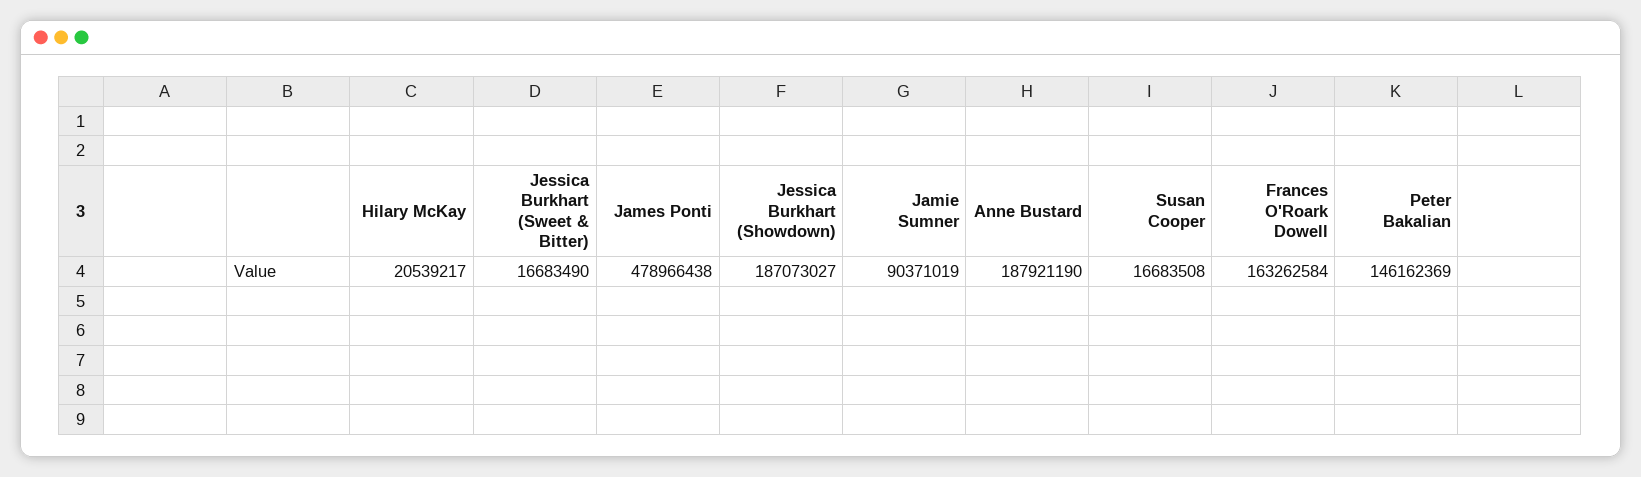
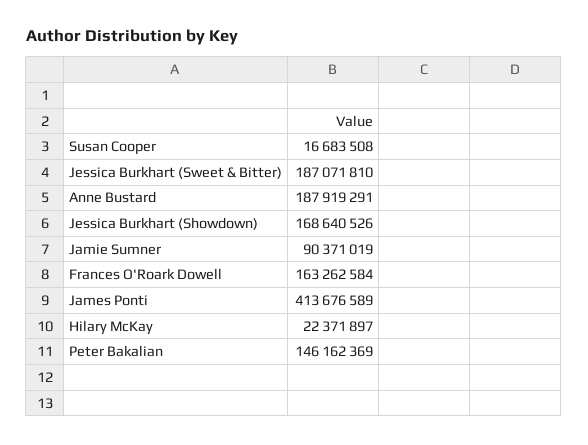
  {
-   "Hilary McKay": 20539217,
+   "Hilary McKay": 22371897,
-   "Jessica Burkhart (Sweet & Bitter)": 16683490,
+   "Jessica Burkhart (Sweet & Bitter)": 187071810,
-   "James Ponti": 478966438,
+   "James Ponti": 413676589,
-   "Jessica Burkhart (Showdown)": 187073027,
+   "Jessica Burkhart (Showdown)": 168640526,
    "Jamie Sumner": 90371019,
-   "Anne Bustard": 187921190,
+   "Anne Bustard": 187919291,
    "Susan Cooper": 16683508,
    "Frances O'Roark Dowell": 163262584,
    "Peter Bakalian": 146162369
  }

